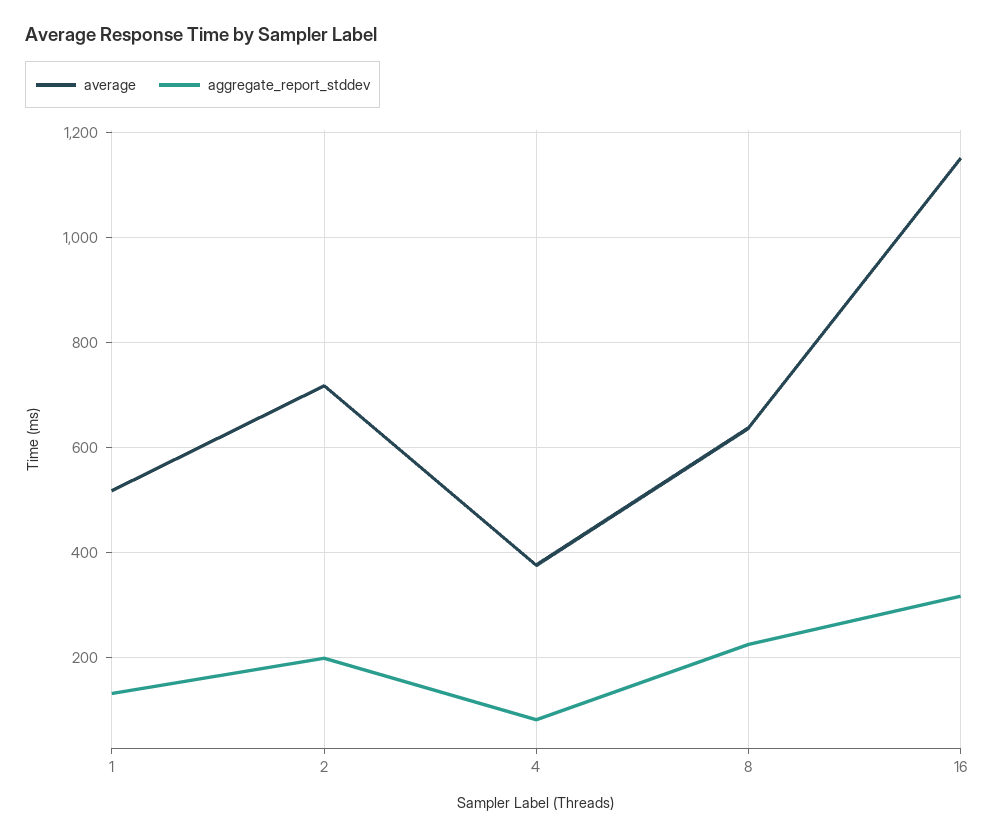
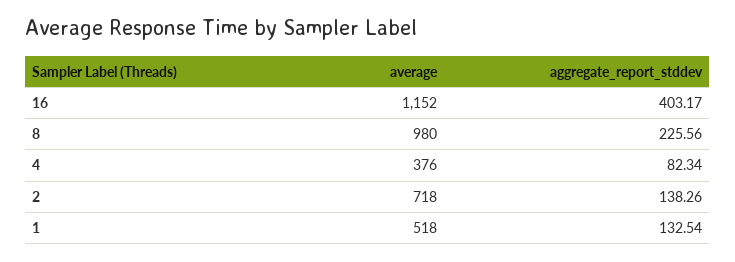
  {
    "average": {
      "1": 518,
      "2": 718,
      "4": 376,
-     "8": 640,
+     "8": 980,
      "16": 1152
    },
    "aggregate_report_stddev": {
      "1": 132.54,
-     "2": 200,
+     "2": 138.26,
      "4": 82.34,
      "8": 225.56,
-     "16": 320
+     "16": 403.17
    }
  }

